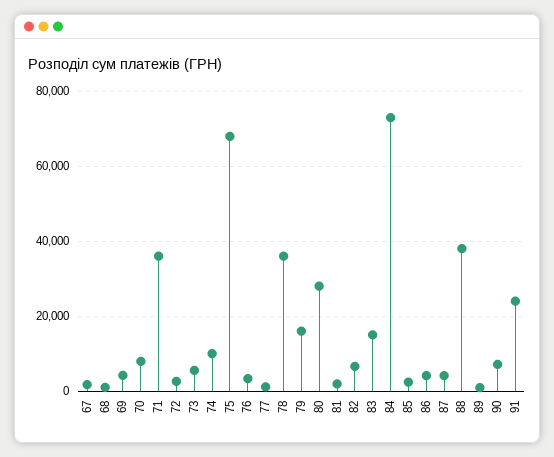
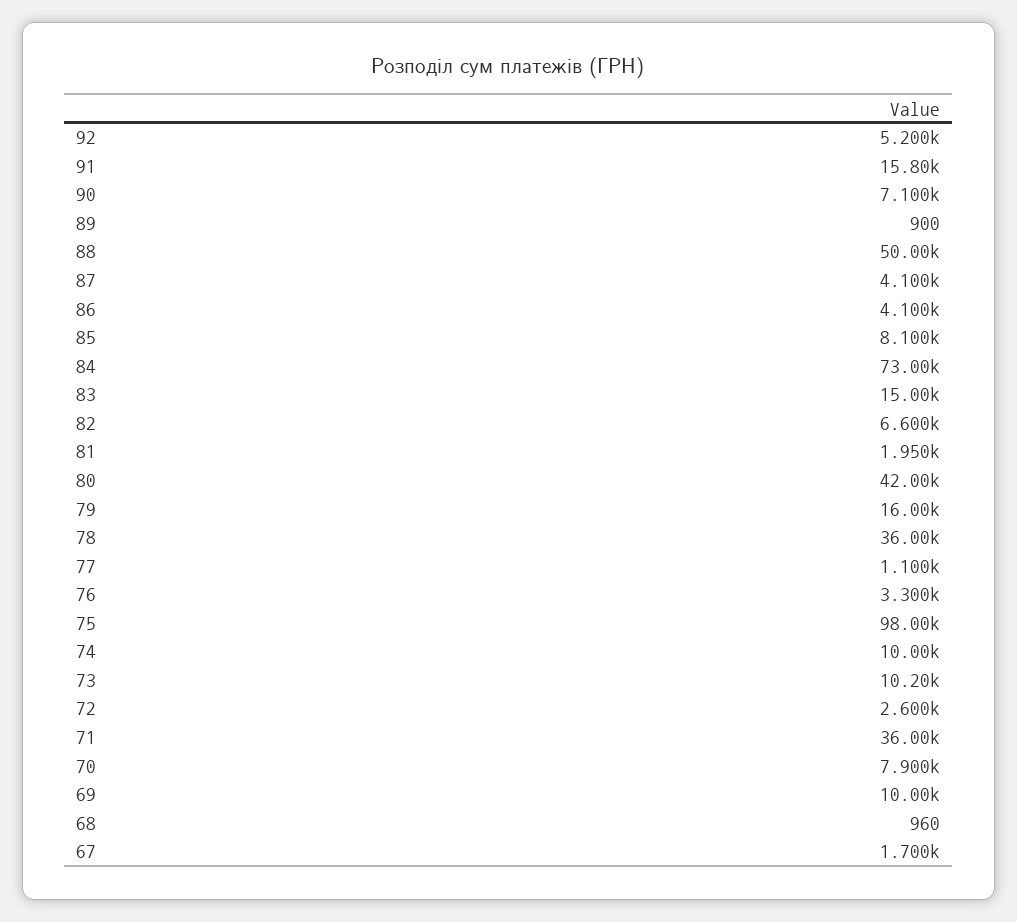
  {
    "67": 1700,
    "68": 960,
-   "69": 4000,
+   "69": 10000,
    "70": 7900,
    "71": 36000,
    "72": 2600,
-   "73": 6000,
+   "73": 10200,
    "74": 10000,
-   "75": 68000,
+   "75": 98000,
    "76": 3300,
    "77": 1100,
    "78": 36000,
    "79": 16000,
-   "80": 28000,
+   "80": 42000,
    "81": 1950,
    "82": 6600,
    "83": 15000,
    "84": 73000,
-   "85": 2000,
+   "85": 8100,
    "86": 4100,
    "87": 4100,
-   "88": 38000,
+   "88": 50000,
    "89": 900,
    "90": 7100,
-   "91": 24000
+   "91": 15800,
+   "92": 5200
  }

